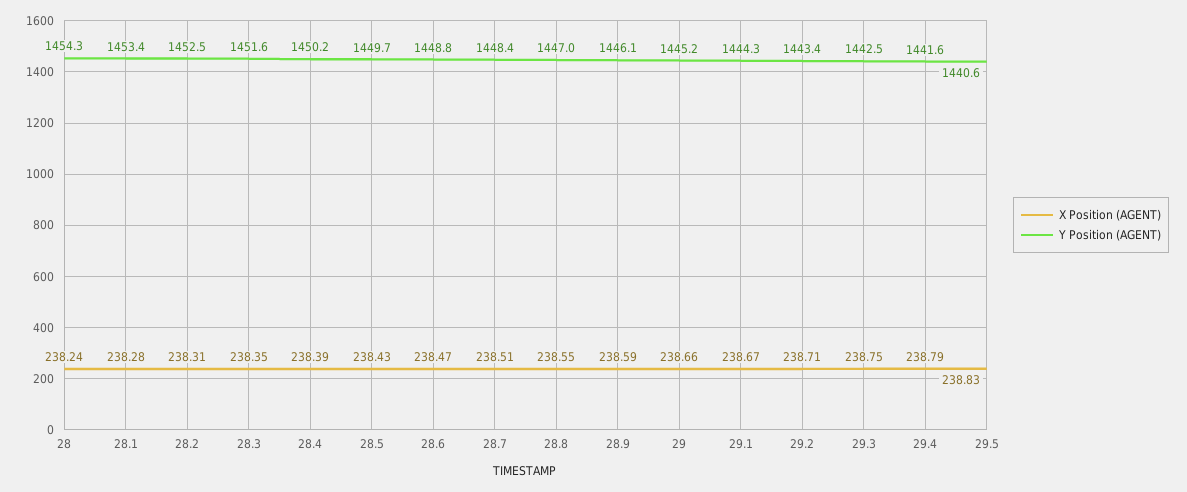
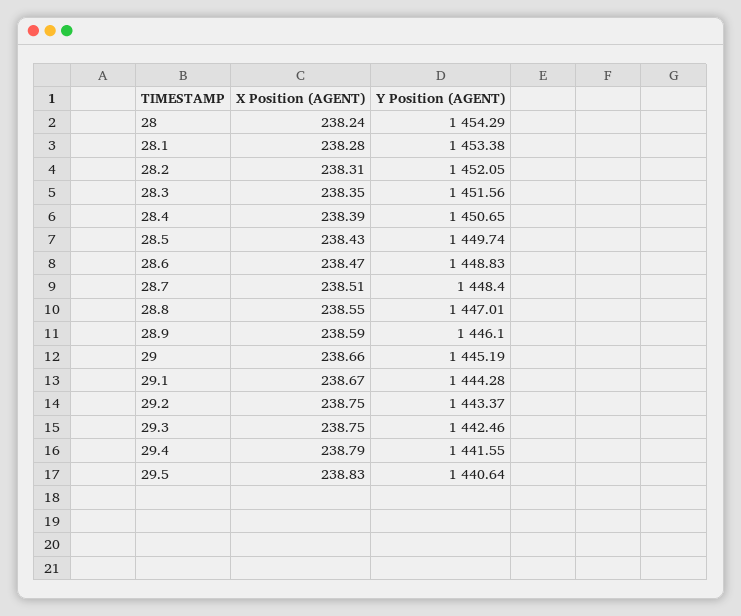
  {
    "X Position (AGENT)": {
      "28": 238.24,
      "28.1": 238.28,
      "28.2": 238.31,
      "28.3": 238.35,
      "28.4": 238.39,
      "28.5": 238.43,
      "28.6": 238.47,
      "28.7": 238.51,
      "28.8": 238.55,
      "28.9": 238.59,
      "29": 238.66,
      "29.1": 238.67,
-     "29.2": 238.71,
+     "29.2": 238.75,
      "29.3": 238.75,
      "29.4": 238.79,
      "29.5": 238.83
    },
    "Y Position (AGENT)": {
      "28": 1454.29,
      "28.1": 1453.38,
-     "28.2": 1452.5,
+     "28.2": 1452.05,
      "28.3": 1451.56,
-     "28.4": 1450.2,
+     "28.4": 1450.65,
      "28.5": 1449.74,
      "28.6": 1448.83,
      "28.7": 1448.4,
      "28.8": 1447.01,
      "28.9": 1446.1,
      "29": 1445.19,
      "29.1": 1444.28,
      "29.2": 1443.37,
      "29.3": 1442.46,
      "29.4": 1441.55,
      "29.5": 1440.64
    }
  }

